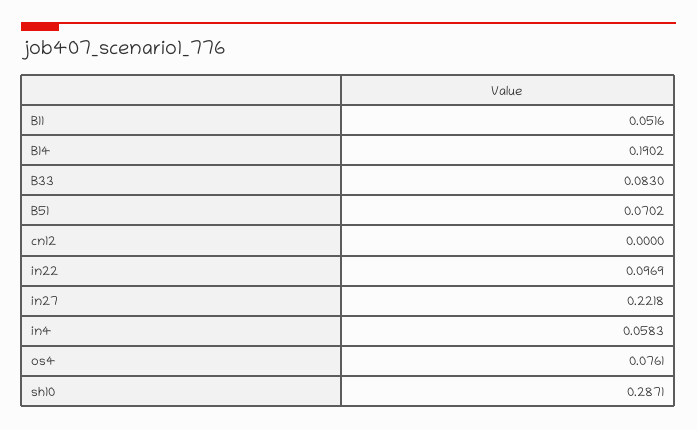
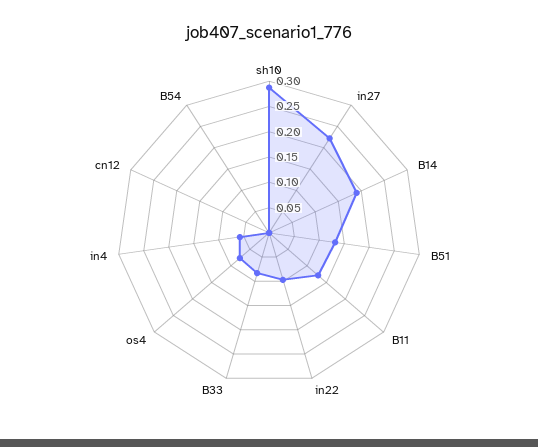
  {
-   "B11": 0.0516,
+   "B11": 0.125,
    "B14": 0.1902,
    "B33": 0.083,
-   "B51": 0.0702,
+   "B51": 0.125,
    "cn12": 0,
    "in22": 0.0969,
    "in27": 0.2218,
    "in4": 0.0583,
    "os4": 0.0761,
-   "sh10": 0.2871
+   "sh10": 0.2871,
+   "B54": 0
  }

